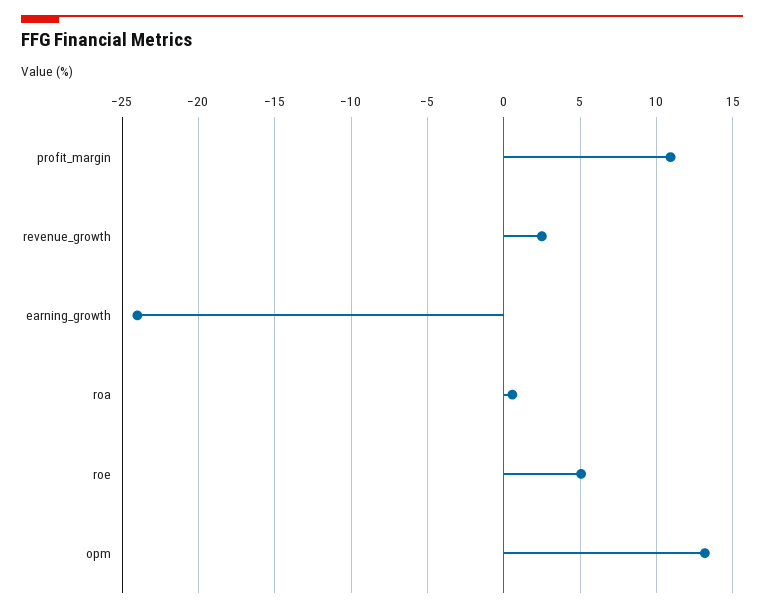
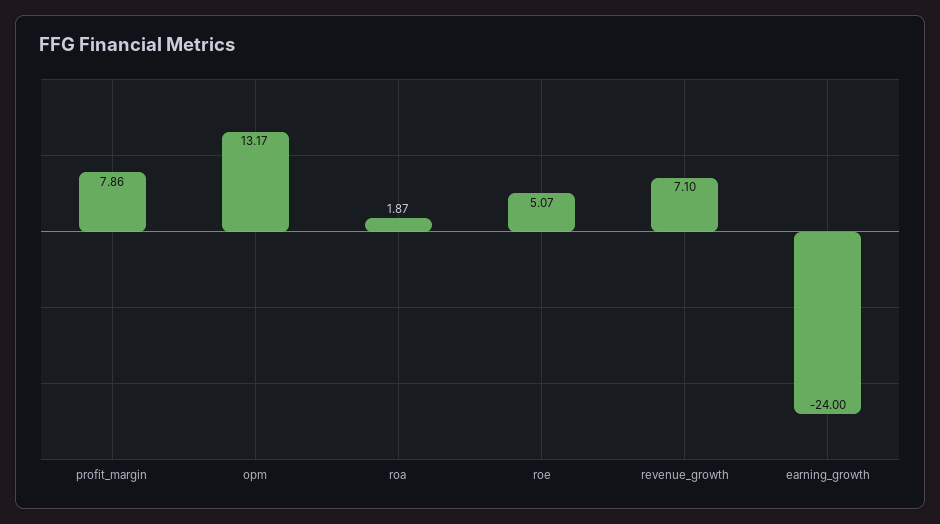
  {
-   "profit_margin": 11,
+   "profit_margin": 7.86,
-   "revenue_growth": 2.5,
+   "revenue_growth": 7.1,
    "earning_growth": -24,
-   "roa": 0.5,
+   "roa": 1.87,
    "roe": 5.07,
    "opm": 13.17
  }

